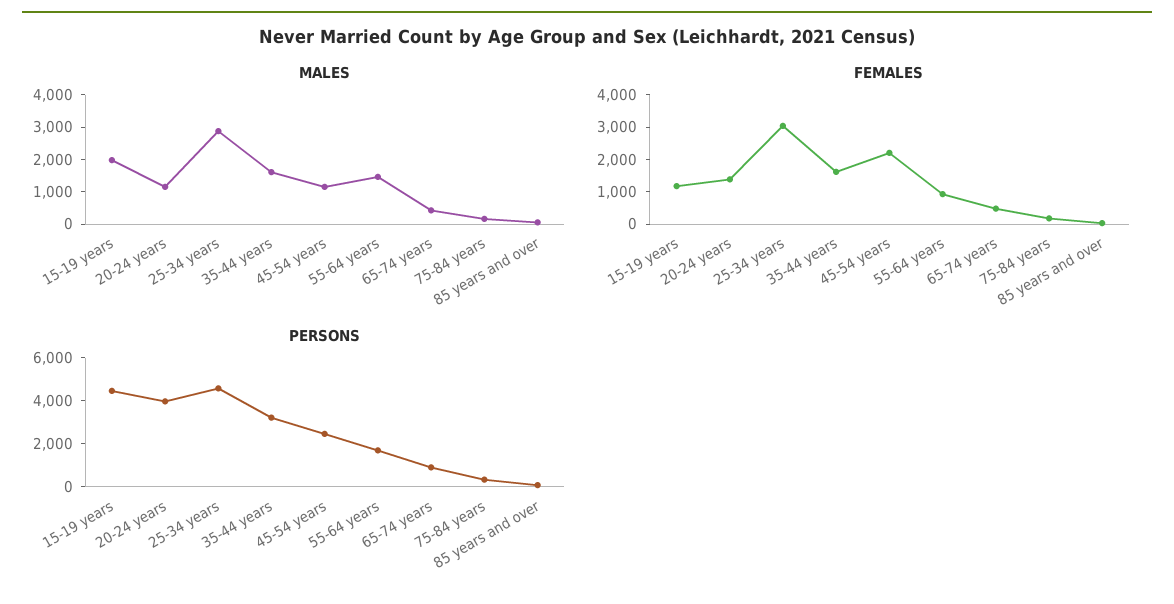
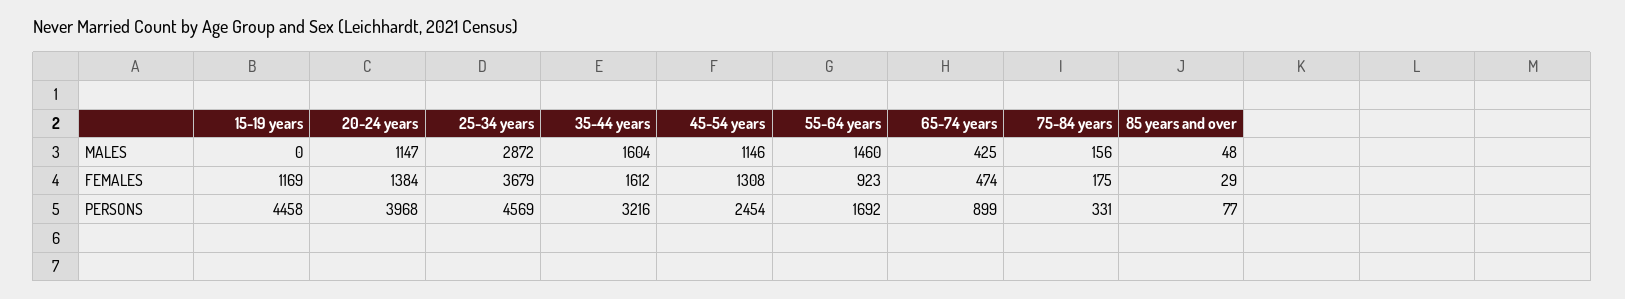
  {
    "MALES": {
-     "15-19 years": 2000,
+     "15-19 years": 0,
      "20-24 years": 1147,
      "25-34 years": 2872,
      "35-44 years": 1604,
      "45-54 years": 1146,
      "55-64 years": 1460,
      "65-74 years": 425,
      "75-84 years": 156,
      "85 years and over": 48
    },
    "FEMALES": {
      "15-19 years": 1169,
      "20-24 years": 1384,
-     "25-34 years": 3000,
+     "25-34 years": 3679,
      "35-44 years": 1612,
-     "45-54 years": 2250,
+     "45-54 years": 1308,
      "55-64 years": 923,
      "65-74 years": 474,
      "75-84 years": 175,
      "85 years and over": 29
    },
    "PERSONS": {
      "15-19 years": 4458,
      "20-24 years": 3968,
      "25-34 years": 4569,
      "35-44 years": 3216,
      "45-54 years": 2454,
      "55-64 years": 1692,
      "65-74 years": 899,
      "75-84 years": 331,
      "85 years and over": 77
    }
  }

